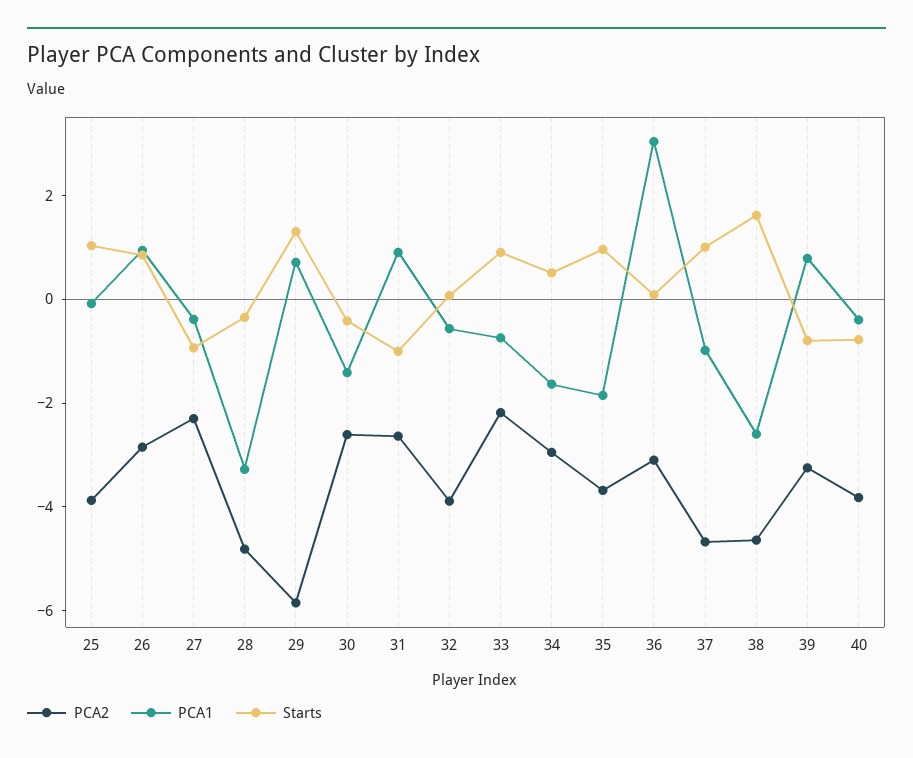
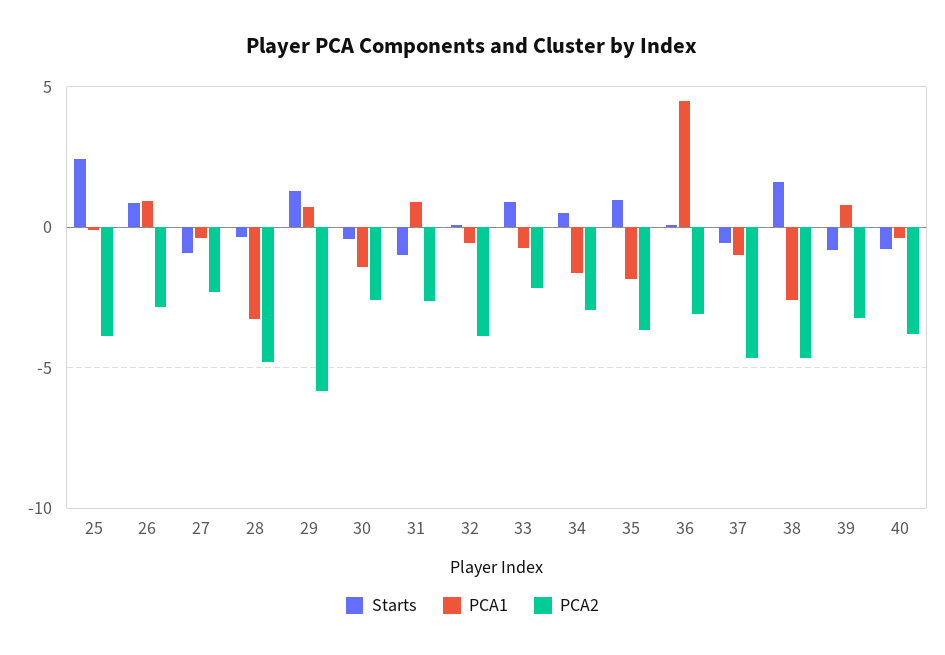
  {
    "PCA2": {
      "25": -4,
      "26": -3,
      "27": -2.5,
      "28": -5,
      "29": -6,
      "30": -2.5,
      "31": -2.5,
      "32": -4,
      "33": -2,
      "34": -3,
      "35": -3.5,
      "36": -3,
      "37": -4.5,
      "38": -4.5,
      "39": -3,
      "40": -4
    },
    "PCA1": {
      "25": 0,
      "26": 1,
      "27": -0.5,
      "28": -3.5,
      "29": 0.5,
      "30": -1.5,
      "31": 1,
      "32": -0.5,
      "33": -0.5,
      "34": -1.5,
      "35": -2,
-     "36": 3,
+     "36": 4.5,
      "37": -1,
      "38": -2.5,
      "39": 1,
      "40": -0.5
    },
    "Starts": {
-     "25": 1,
+     "25": 2.5,
      "26": 1,
      "27": -1,
      "28": -0.5,
      "29": 1.5,
      "30": -0.5,
      "31": -1,
      "32": 0,
      "33": 1,
      "34": 0.5,
      "35": 1,
      "36": 0,
-     "37": 1,
+     "37": -0.5,
      "38": 1.5,
      "39": -1,
      "40": -1
    }
  }

